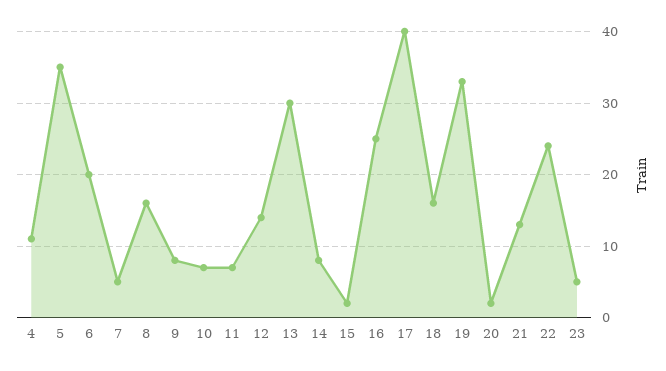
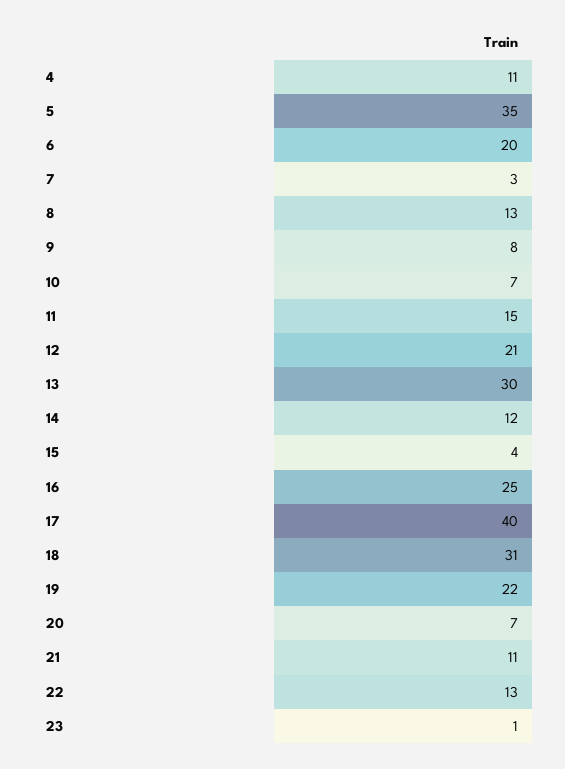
  {
    "4": 11,
    "5": 35,
    "6": 20,
-   "7": 5,
+   "7": 3,
-   "8": 16,
+   "8": 13,
    "9": 8,
    "10": 7,
-   "11": 7,
+   "11": 15,
-   "12": 14,
+   "12": 21,
    "13": 30,
-   "14": 8,
+   "14": 12,
-   "15": 2,
+   "15": 4,
    "16": 25,
    "17": 40,
-   "18": 16,
+   "18": 31,
-   "19": 33,
+   "19": 22,
-   "20": 2,
+   "20": 7,
-   "21": 13,
+   "21": 11,
-   "22": 24,
+   "22": 13,
-   "23": 5
+   "23": 1
  }

